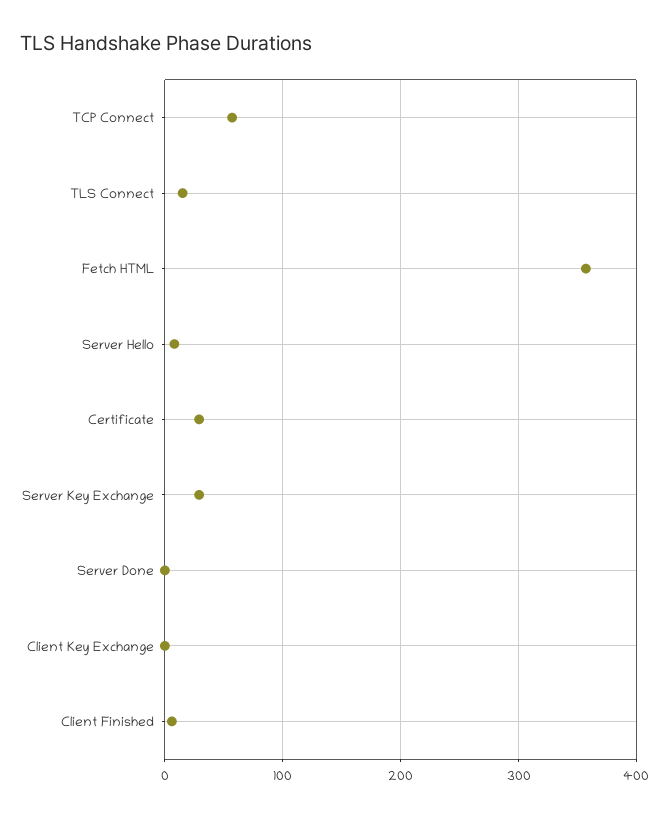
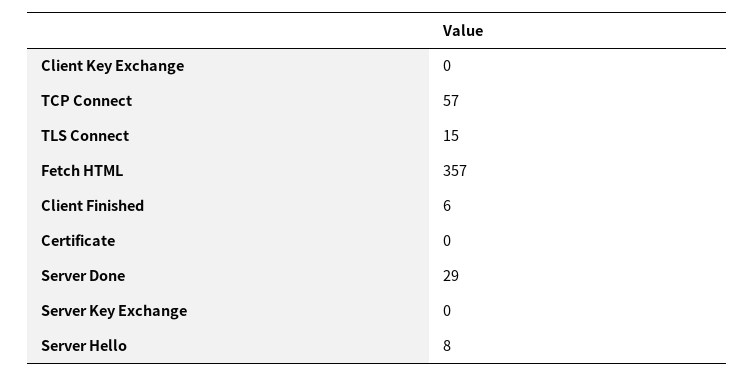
  {
    "TCP Connect": 57,
    "TLS Connect": 15,
    "Fetch HTML": 357,
    "Server Hello": 8,
-   "Certificate": 30,
+   "Certificate": 0,
-   "Server Key Exchange": 30,
+   "Server Key Exchange": 0,
-   "Server Done": 0,
+   "Server Done": 29,
    "Client Key Exchange": 0,
    "Client Finished": 6
  }

